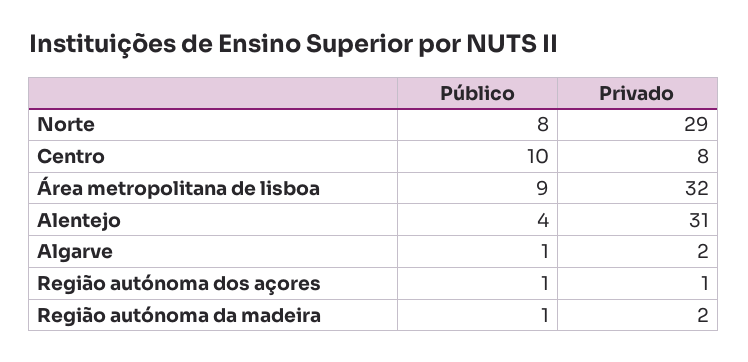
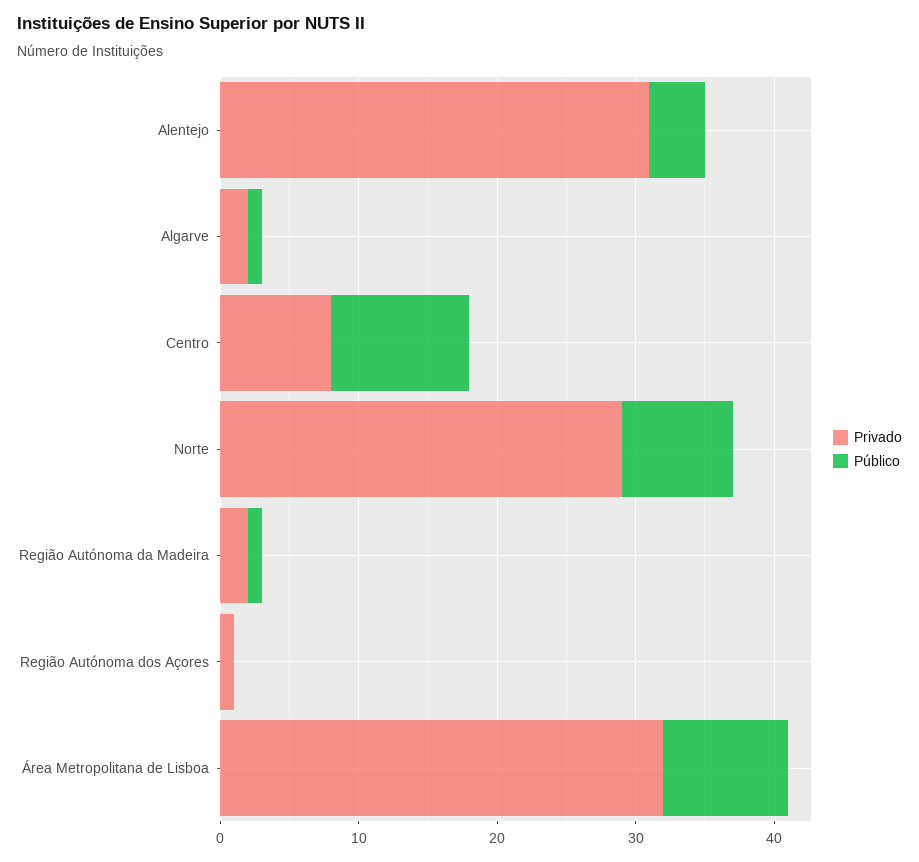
  {
    "Público": {
      "Norte": 8,
      "Centro": 10,
      "Área metropolitana de lisboa": 9,
      "Alentejo": 4,
      "Algarve": 1,
-     "Região autónoma dos açores": 1,
+     "Região autónoma dos açores": 0,
      "Região autónoma da madeira": 1
    },
    "Privado": {
      "Norte": 29,
      "Centro": 8,
      "Área metropolitana de lisboa": 32,
      "Alentejo": 31,
      "Algarve": 2,
      "Região autónoma dos açores": 1,
      "Região autónoma da madeira": 2
    }
  }

